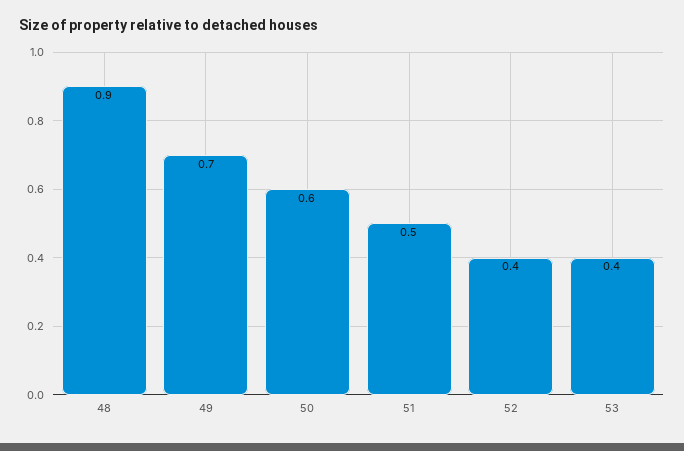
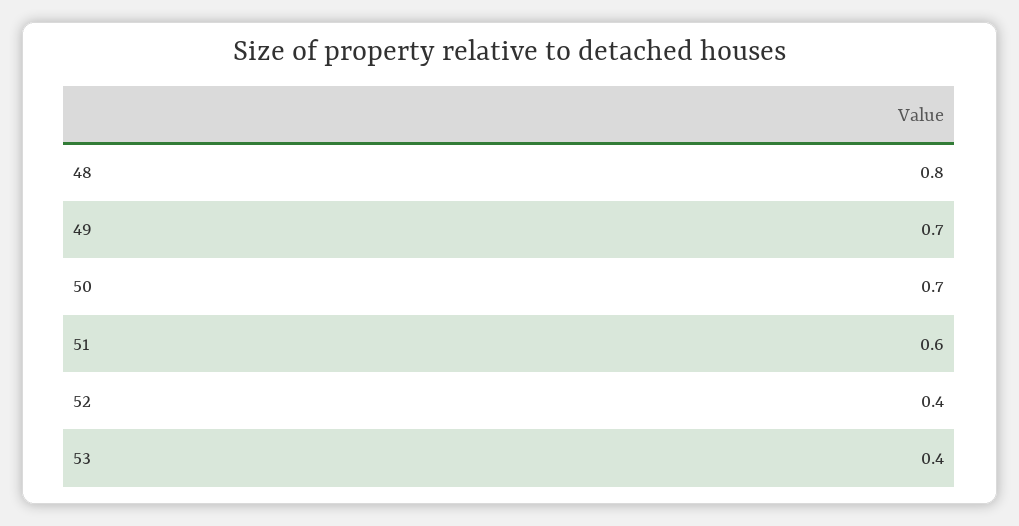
  {
-   "48": 0.9,
+   "48": 0.8,
    "49": 0.7,
-   "50": 0.6,
+   "50": 0.7,
-   "51": 0.5,
+   "51": 0.6,
    "52": 0.4,
    "53": 0.4
  }

